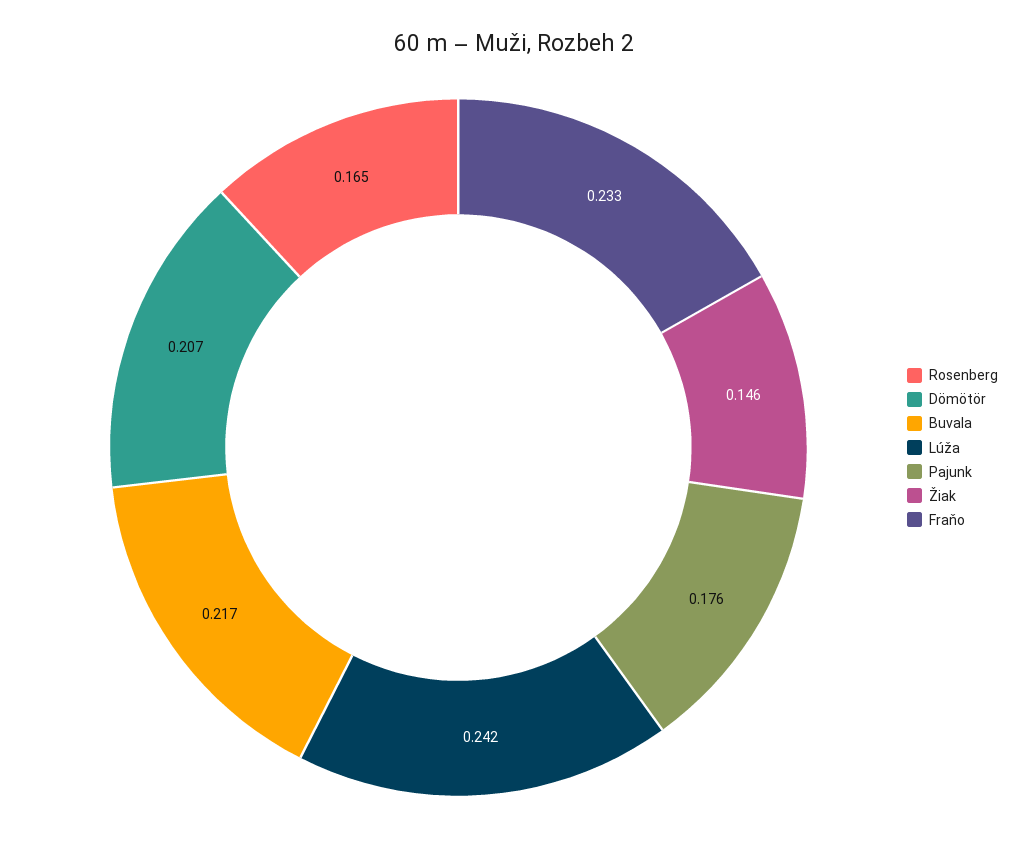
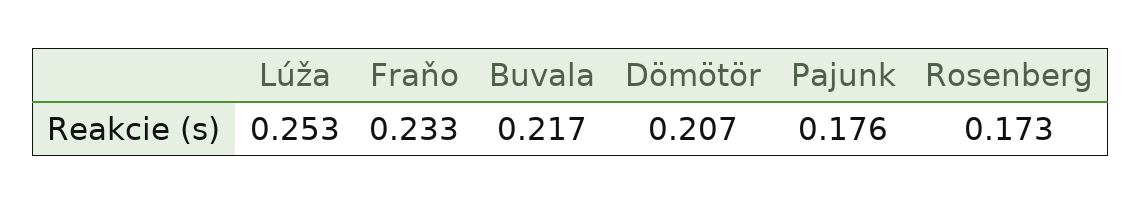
  {
-   "Rosenberg": 0.165,
+   "Rosenberg": 0.173,
    "Dömötör": 0.207,
    "Buvala": 0.217,
-   "Lúža": 0.242,
+   "Lúža": 0.253,
    "Pajunk": 0.176,
-   "Žiak": 0.146,
    "Fraňo": 0.233
  }

